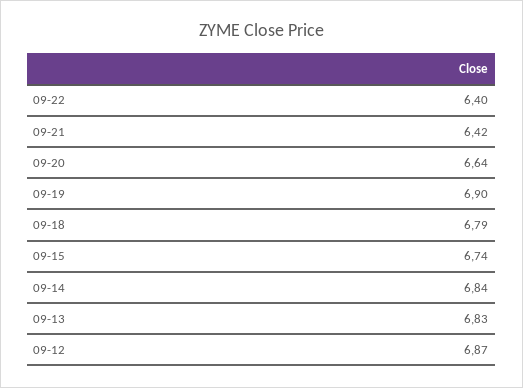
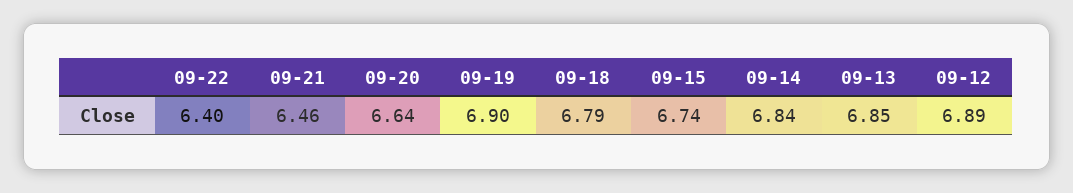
  {
    "09-22": 6.4,
-   "09-21": 6.42,
+   "09-21": 6.46,
    "09-20": 6.64,
    "09-19": 6.9,
    "09-18": 6.79,
    "09-15": 6.74,
    "09-14": 6.84,
-   "09-13": 6.83,
+   "09-13": 6.85,
-   "09-12": 6.87
+   "09-12": 6.89
  }

